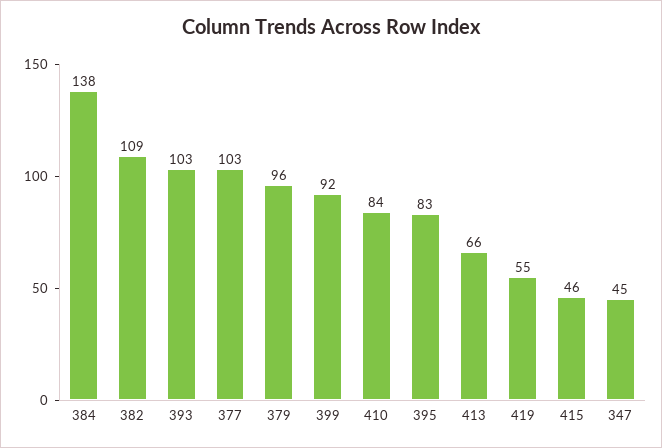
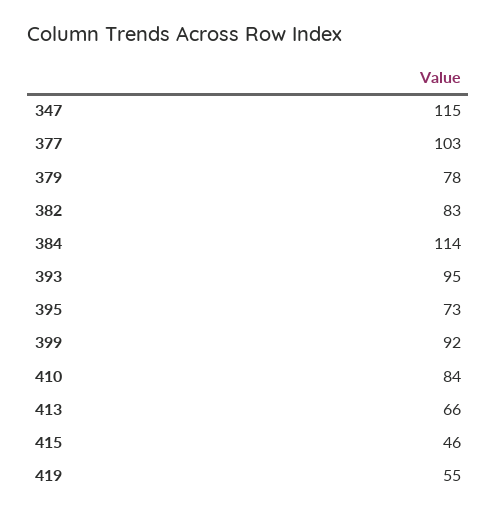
  {
-   "384": 138,
+   "384": 114,
-   "382": 109,
+   "382": 83,
-   "393": 103,
+   "393": 95,
    "377": 103,
-   "379": 96,
+   "379": 78,
    "399": 92,
    "410": 84,
-   "395": 83,
+   "395": 73,
    "413": 66,
    "419": 55,
    "415": 46,
-   "347": 45
+   "347": 115
  }

